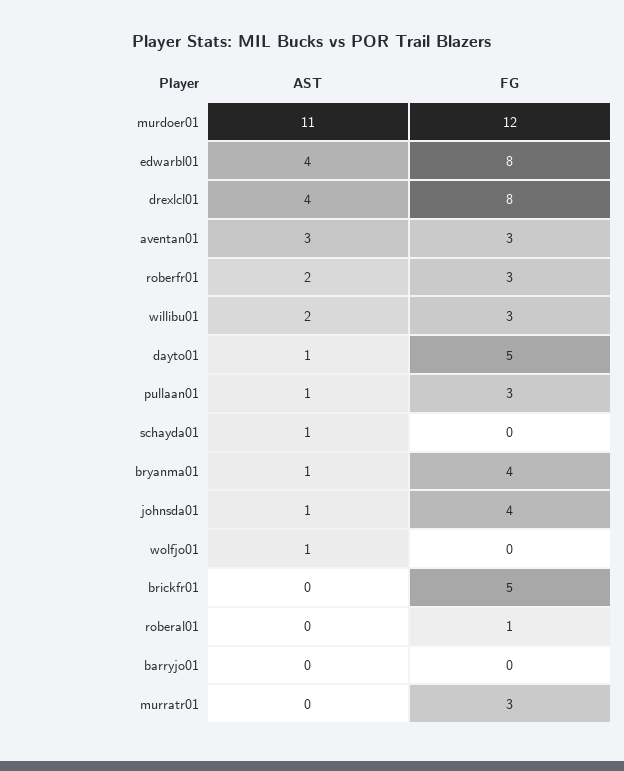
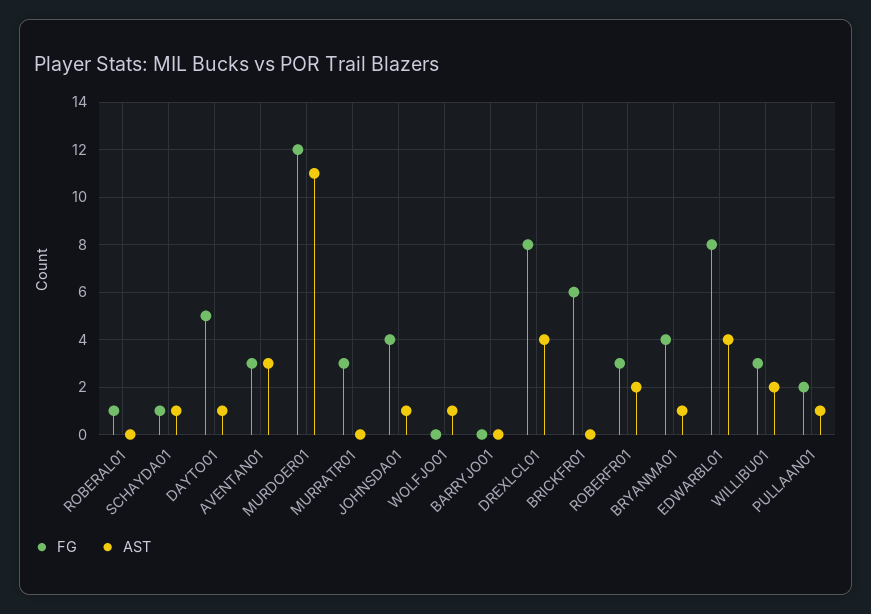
  {
    "AST": {
      "murdoer01": 11,
      "edwarbl01": 4,
      "drexlcl01": 4,
      "aventan01": 3,
      "roberfr01": 2,
      "willibu01": 2,
      "dayto01": 1,
      "pullaan01": 1,
      "schayda01": 1,
      "bryanma01": 1,
      "johnsda01": 1,
      "wolfjo01": 1,
      "brickfr01": 0,
      "roberal01": 0,
      "barryjo01": 0,
      "murratr01": 0
    },
    "FG": {
      "murdoer01": 12,
      "edwarbl01": 8,
      "drexlcl01": 8,
      "aventan01": 3,
      "roberfr01": 3,
      "willibu01": 3,
      "dayto01": 5,
-     "pullaan01": 3,
+     "pullaan01": 2,
-     "schayda01": 0,
+     "schayda01": 1,
      "bryanma01": 4,
      "johnsda01": 4,
      "wolfjo01": 0,
-     "brickfr01": 5,
+     "brickfr01": 6,
      "roberal01": 1,
      "barryjo01": 0,
      "murratr01": 3
    }
  }

